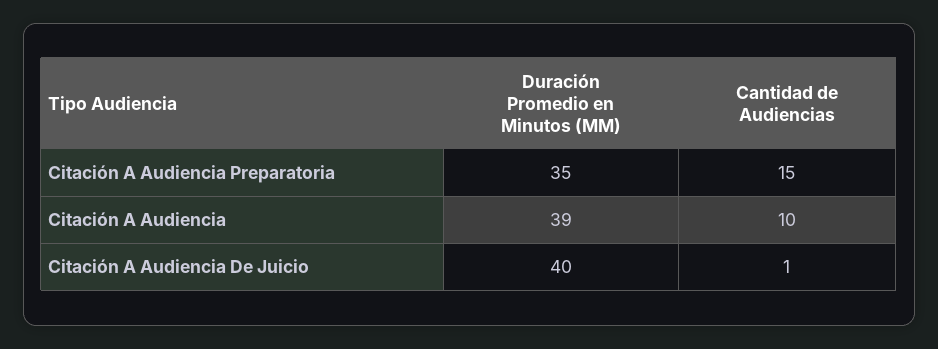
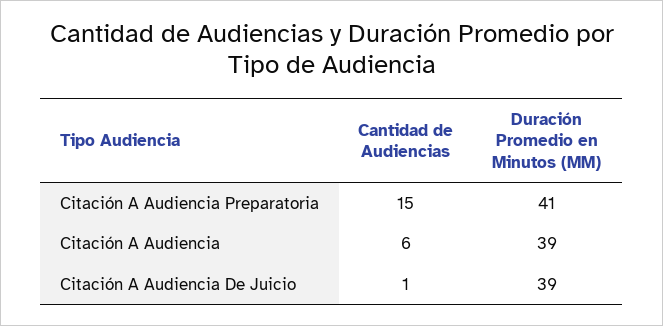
  {
    "Duración Promedio en Minutos (MM)": {
-     "Citación A Audiencia Preparatoria": 35,
+     "Citación A Audiencia Preparatoria": 41,
      "Citación A Audiencia": 39,
-     "Citación A Audiencia De Juicio": 40
+     "Citación A Audiencia De Juicio": 39
    },
    "Cantidad de Audiencias": {
      "Citación A Audiencia Preparatoria": 15,
-     "Citación A Audiencia": 10,
+     "Citación A Audiencia": 6,
      "Citación A Audiencia De Juicio": 1
    }
  }

